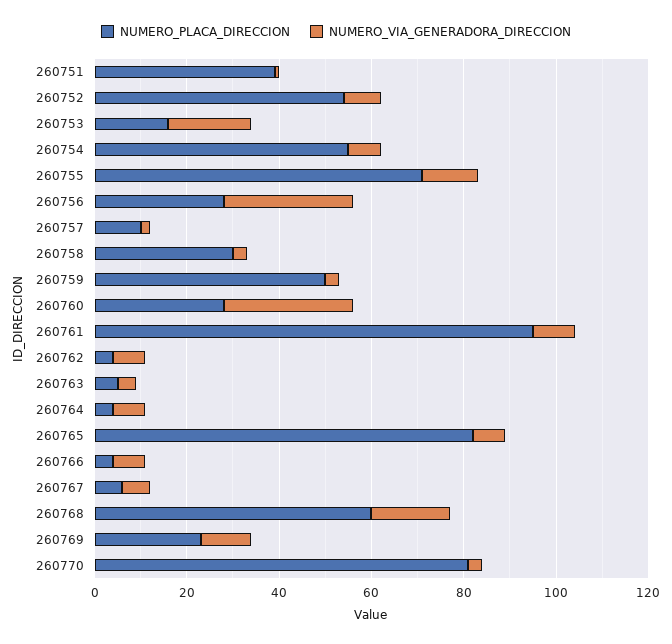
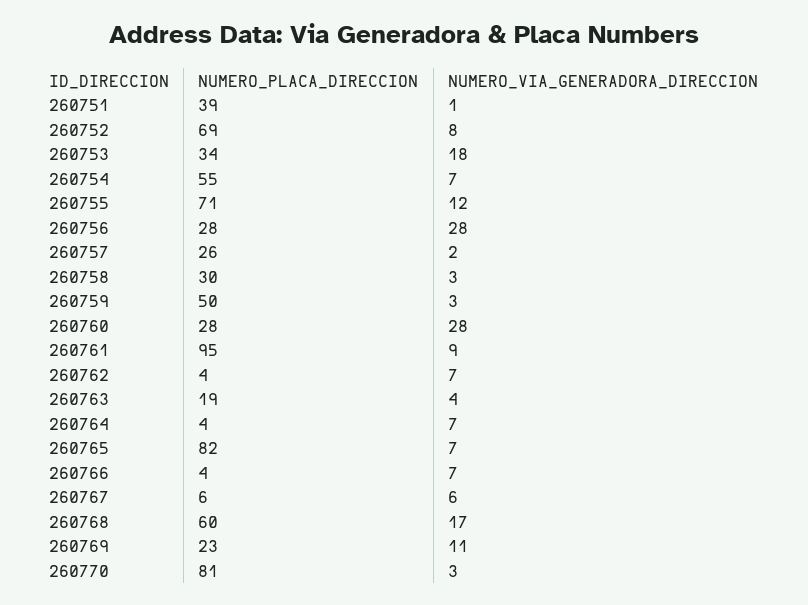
  {
    "NUMERO_PLACA_DIRECCION": {
      "260751": 39,
-     "260752": 55,
+     "260752": 69,
-     "260753": 15,
+     "260753": 34,
      "260754": 55,
      "260755": 71,
      "260756": 28,
-     "260757": 10,
+     "260757": 26,
      "260758": 30,
      "260759": 50,
      "260760": 28,
      "260761": 95,
      "260762": 4,
-     "260763": 5,
+     "260763": 19,
      "260764": 4,
      "260765": 82,
      "260766": 4,
      "260767": 6,
      "260768": 60,
      "260769": 23,
      "260770": 81
    },
    "NUMERO_VIA_GENERADORA_DIRECCION": {
      "260751": 1,
      "260752": 8,
      "260753": 18,
      "260754": 7,
      "260755": 12,
      "260756": 28,
      "260757": 2,
      "260758": 3,
      "260759": 3,
      "260760": 28,
      "260761": 9,
      "260762": 7,
      "260763": 4,
      "260764": 7,
      "260765": 7,
      "260766": 7,
      "260767": 6,
      "260768": 17,
      "260769": 11,
      "260770": 3
    }
  }

